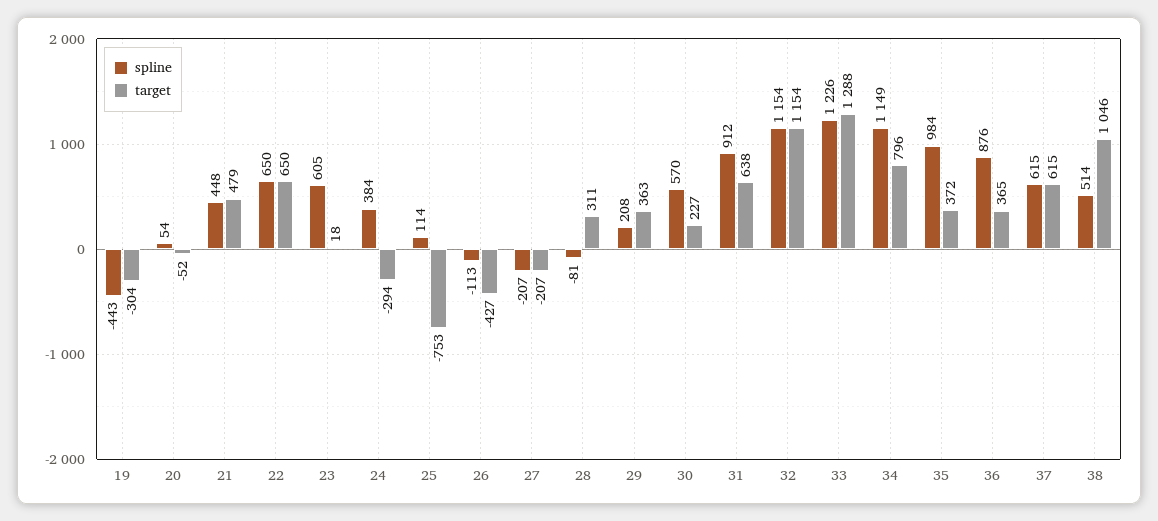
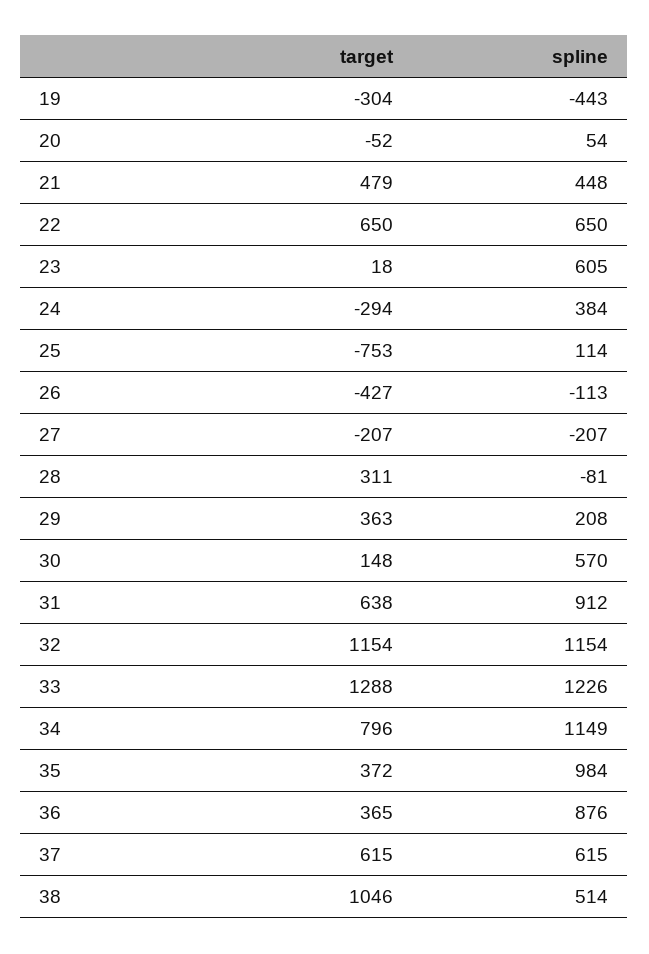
  {
    "spline": {
      "19": -443,
      "20": 54,
      "21": 448,
      "22": 650,
      "23": 605,
      "24": 384,
      "25": 114,
      "26": -113,
      "27": -207,
      "28": -81,
      "29": 208,
      "30": 570,
      "31": 912,
      "32": 1154,
      "33": 1226,
      "34": 1149,
      "35": 984,
      "36": 876,
      "37": 615,
      "38": 514
    },
    "target": {
      "19": -304,
      "20": -52,
      "21": 479,
      "22": 650,
      "23": 18,
      "24": -294,
      "25": -753,
      "26": -427,
      "27": -207,
      "28": 311,
      "29": 363,
-     "30": 227,
+     "30": 148,
      "31": 638,
      "32": 1154,
      "33": 1288,
      "34": 796,
      "35": 372,
      "36": 365,
      "37": 615,
      "38": 1046
    }
  }

